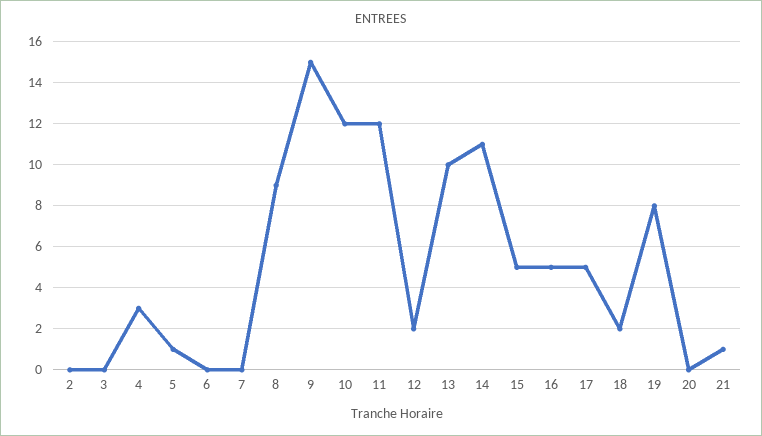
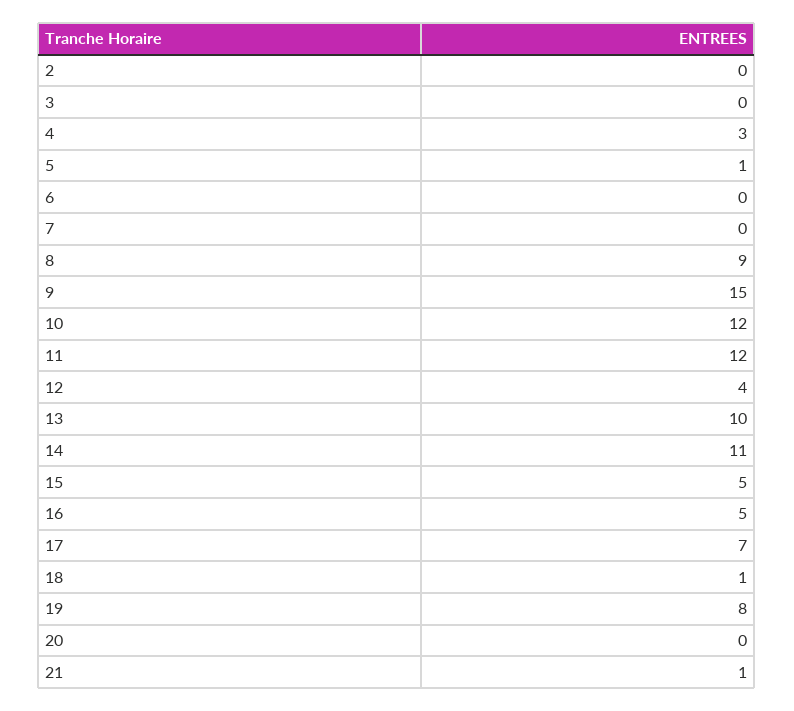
  {
    "2": 0,
    "3": 0,
    "4": 3,
    "5": 1,
    "6": 0,
    "7": 0,
    "8": 9,
    "9": 15,
    "10": 12,
    "11": 12,
-   "12": 2,
+   "12": 4,
    "13": 10,
    "14": 11,
    "15": 5,
    "16": 5,
-   "17": 5,
+   "17": 7,
-   "18": 2,
+   "18": 1,
    "19": 8,
    "20": 0,
    "21": 1
  }

